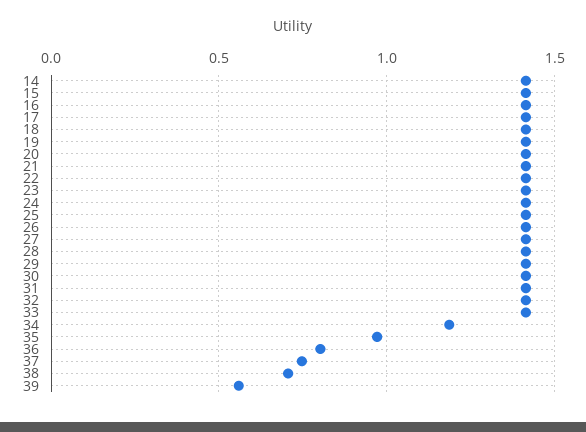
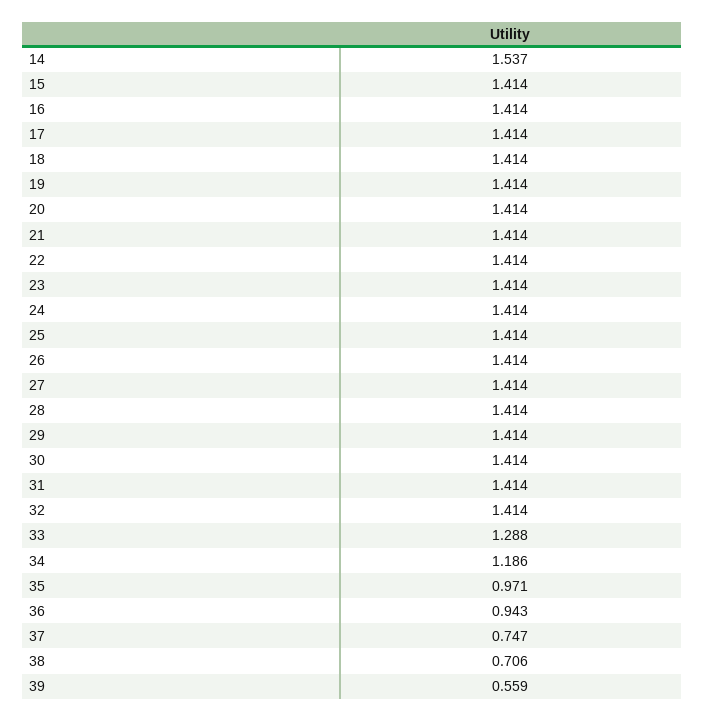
  {
-   "14": 1.4,
+   "14": 1.537,
    "15": 1.414,
    "16": 1.414,
    "17": 1.414,
    "18": 1.414,
    "19": 1.414,
    "20": 1.414,
    "21": 1.414,
    "22": 1.414,
    "23": 1.414,
    "24": 1.414,
    "25": 1.414,
    "26": 1.414,
    "27": 1.414,
    "28": 1.414,
    "29": 1.414,
    "30": 1.414,
    "31": 1.414,
    "32": 1.414,
-   "33": 1.4,
+   "33": 1.288,
    "34": 1.186,
    "35": 0.971,
-   "36": 0.8,
+   "36": 0.943,
    "37": 0.747,
    "38": 0.706,
    "39": 0.559
  }

